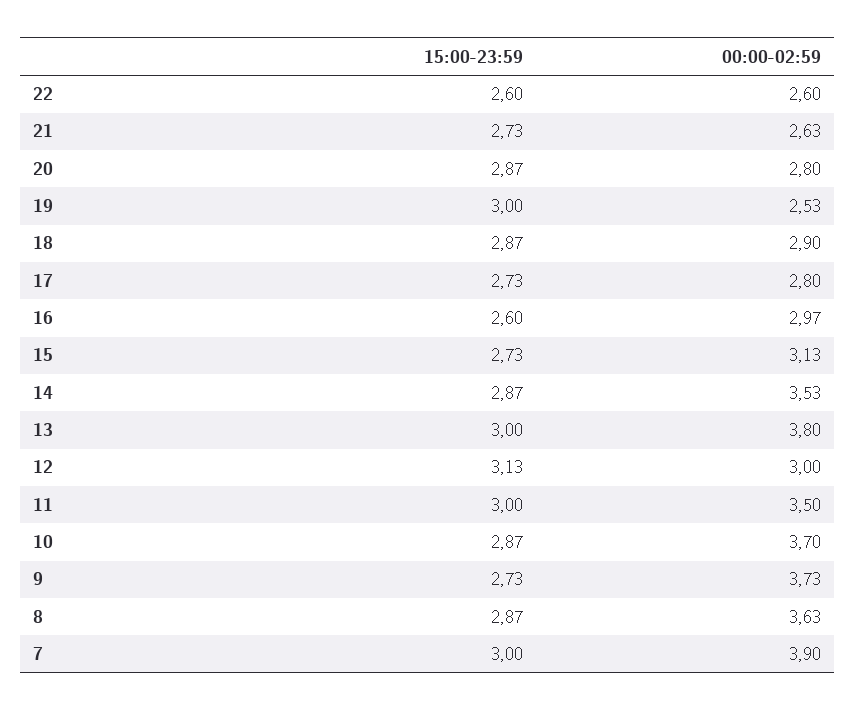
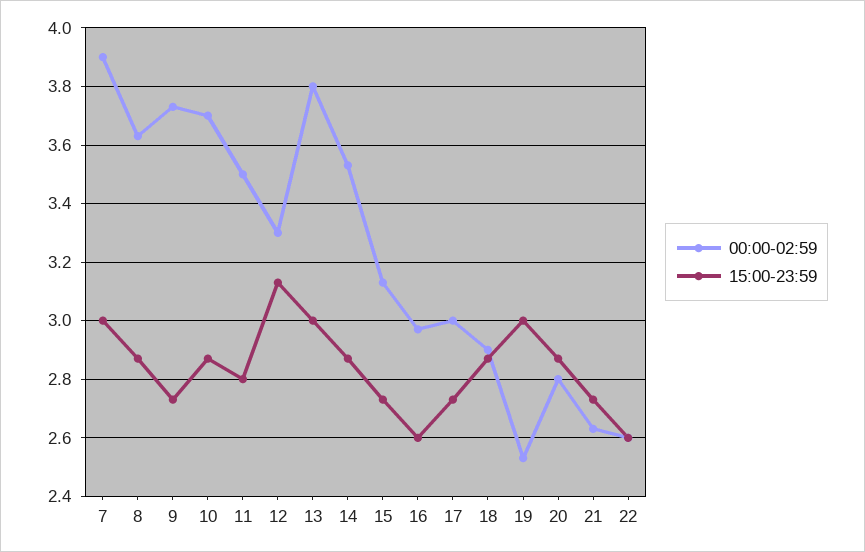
  {
    "15:00-23:59": {
      "22": 2.6,
      "21": 2.73,
      "20": 2.87,
      "19": 3,
      "18": 2.87,
      "17": 2.73,
      "16": 2.6,
      "15": 2.73,
      "14": 2.87,
      "13": 3,
      "12": 3.13,
-     "11": 3,
+     "11": 2.8,
      "10": 2.87,
      "9": 2.73,
      "8": 2.87,
      "7": 3
    },
    "00:00-02:59": {
      "22": 2.6,
      "21": 2.63,
      "20": 2.8,
      "19": 2.53,
      "18": 2.9,
-     "17": 2.8,
+     "17": 3,
      "16": 2.97,
      "15": 3.13,
      "14": 3.53,
      "13": 3.8,
-     "12": 3,
+     "12": 3.3,
      "11": 3.5,
      "10": 3.7,
      "9": 3.73,
      "8": 3.63,
      "7": 3.9
    }
  }

